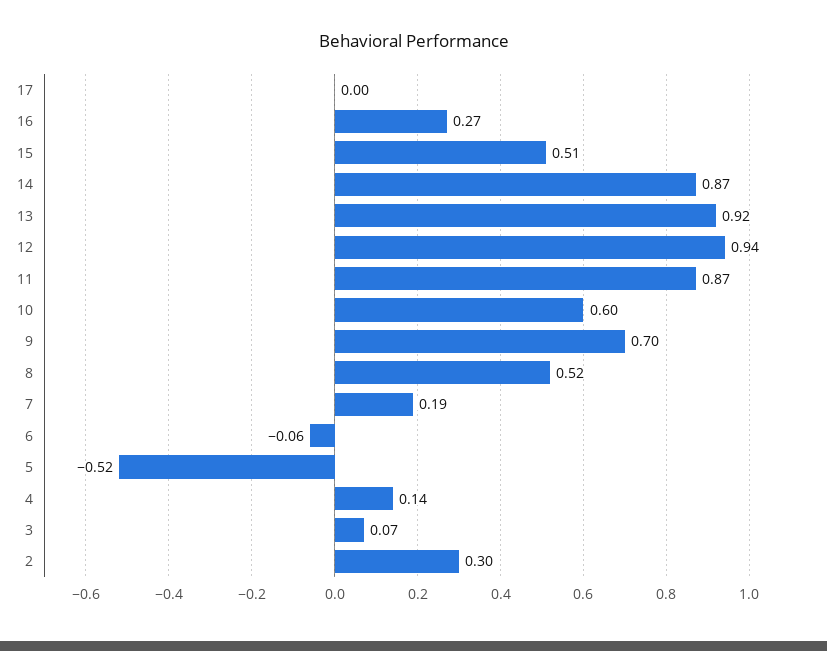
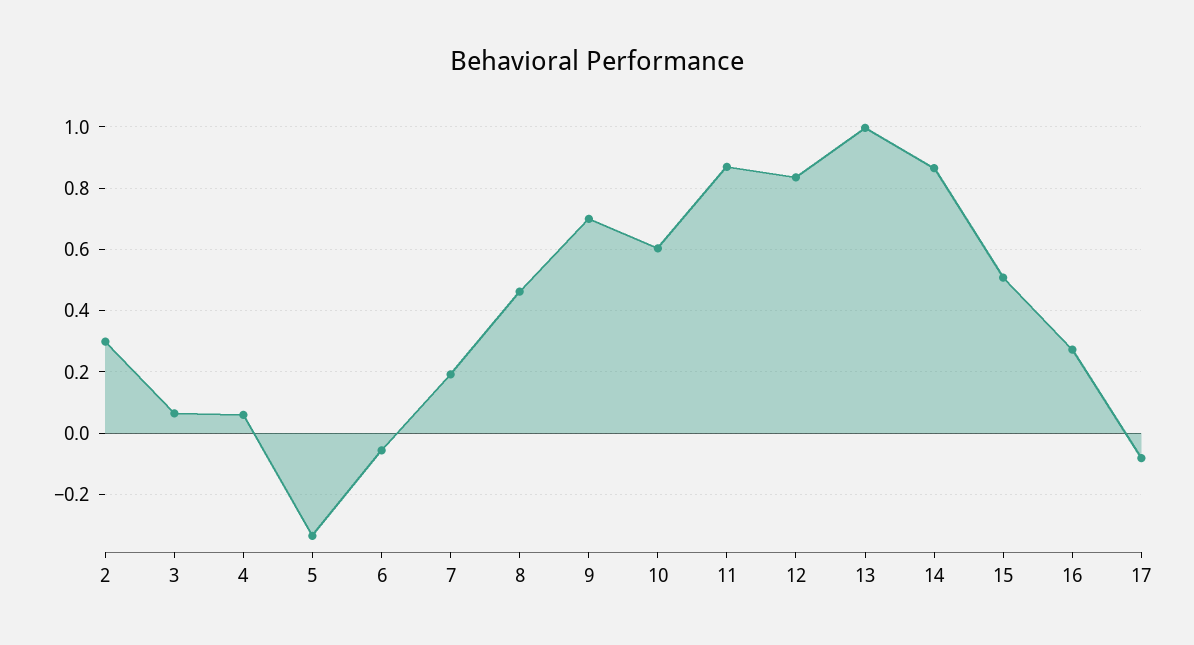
  {
-   "17": 0,
+   "17": -0.08,
    "16": 0.27,
    "15": 0.51,
    "14": 0.87,
-   "13": 0.92,
+   "13": 1,
-   "12": 0.94,
+   "12": 0.84,
    "11": 0.87,
    "10": 0.6,
    "9": 0.7,
-   "8": 0.52,
+   "8": 0.46,
    "7": 0.19,
    "6": -0.06,
-   "5": -0.52,
+   "5": -0.34,
-   "4": 0.14,
+   "4": 0.06,
    "3": 0.07,
    "2": 0.3
  }

